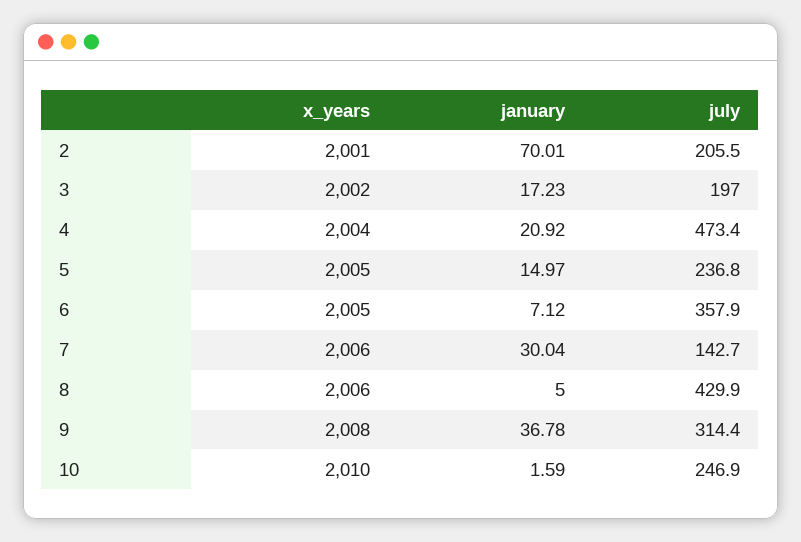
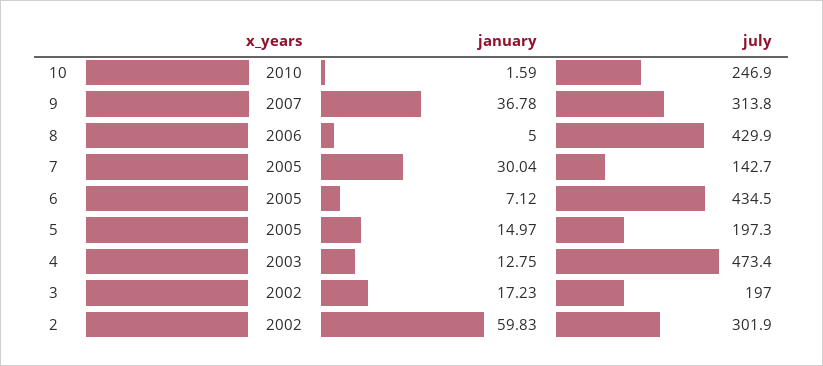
  {
    "x_years": {
-     "2": 2001,
+     "2": 2002,
      "3": 2002,
-     "4": 2004,
+     "4": 2003,
      "5": 2005,
      "6": 2005,
-     "7": 2006,
+     "7": 2005,
      "8": 2006,
-     "9": 2008,
+     "9": 2007,
      "10": 2010
    },
    "january": {
-     "2": 70.01,
+     "2": 59.83,
      "3": 17.23,
-     "4": 20.92,
+     "4": 12.75,
      "5": 14.97,
      "6": 7.12,
      "7": 30.04,
      "8": 5,
      "9": 36.78,
      "10": 1.59
    },
    "july": {
-     "2": 205.5,
+     "2": 301.9,
      "3": 197,
      "4": 473.4,
-     "5": 236.8,
+     "5": 197.3,
-     "6": 357.9,
+     "6": 434.5,
      "7": 142.7,
      "8": 429.9,
-     "9": 314.4,
+     "9": 313.8,
      "10": 246.9
    }
  }

